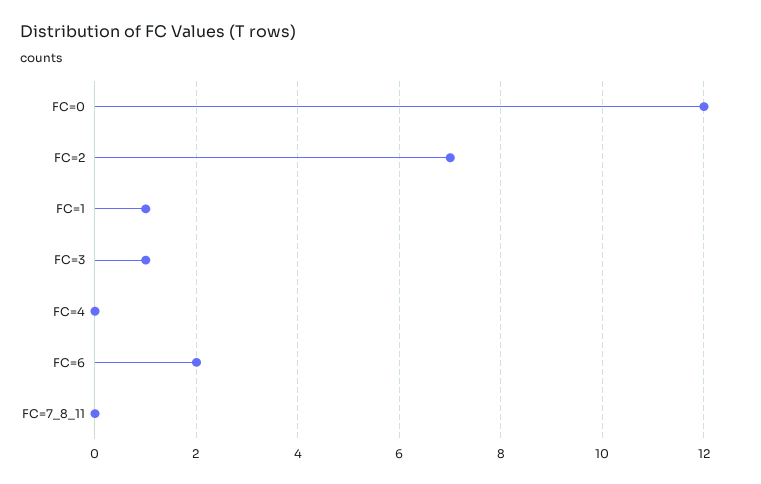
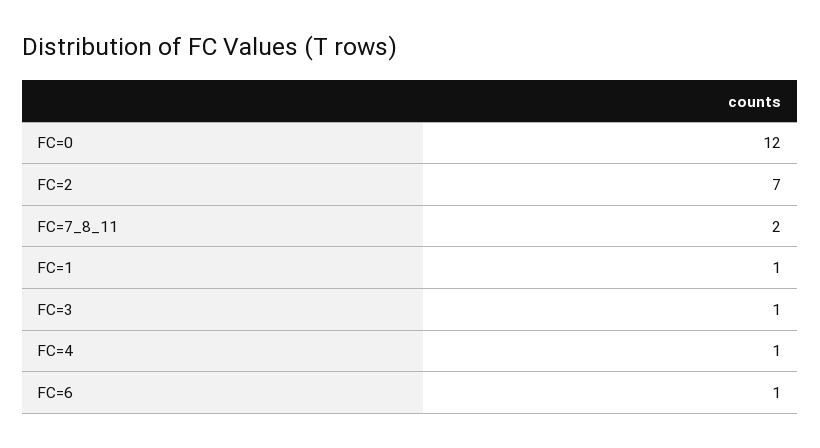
  {
    "FC=0": 12,
    "FC=2": 7,
    "FC=1": 1,
    "FC=3": 1,
-   "FC=4": 0,
+   "FC=4": 1,
-   "FC=6": 2,
+   "FC=6": 1,
-   "FC=7_8_11": 0
+   "FC=7_8_11": 2
  }

